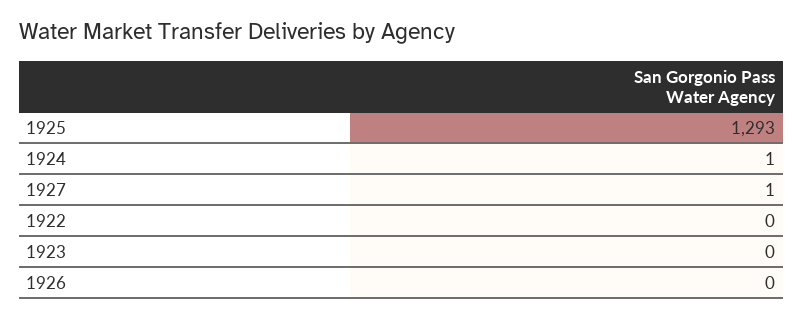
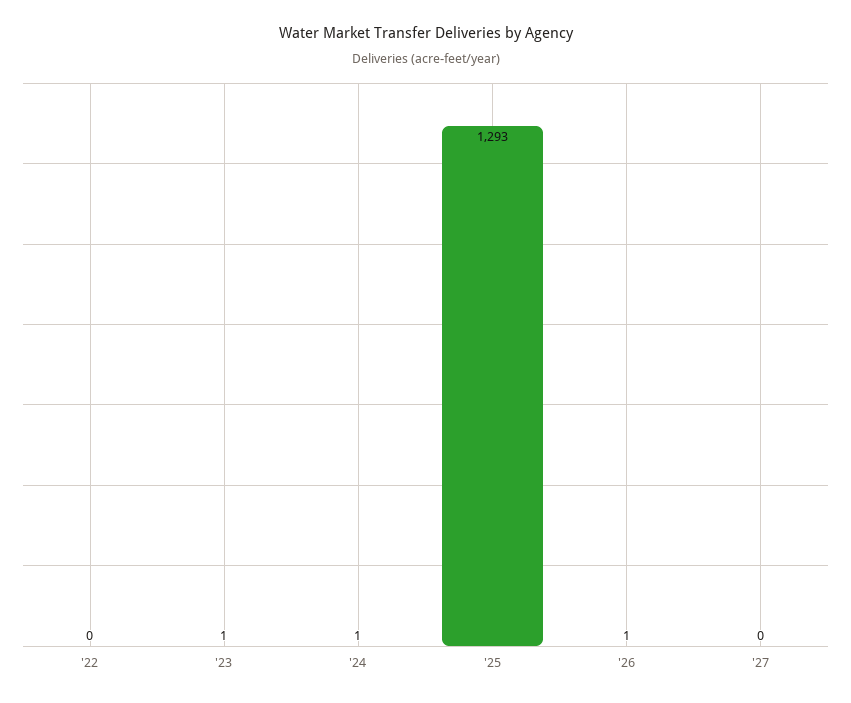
  {
    "1925": 1293,
    "1924": 1,
-   "1927": 1,
+   "1927": 0,
    "1922": 0,
-   "1923": 0,
+   "1923": 1,
-   "1926": 0
+   "1926": 1
  }

